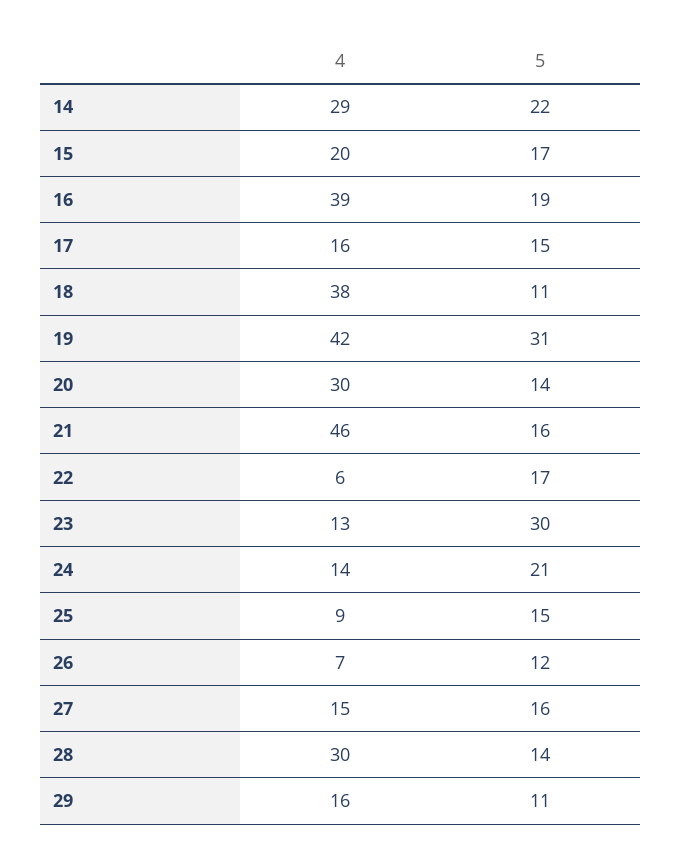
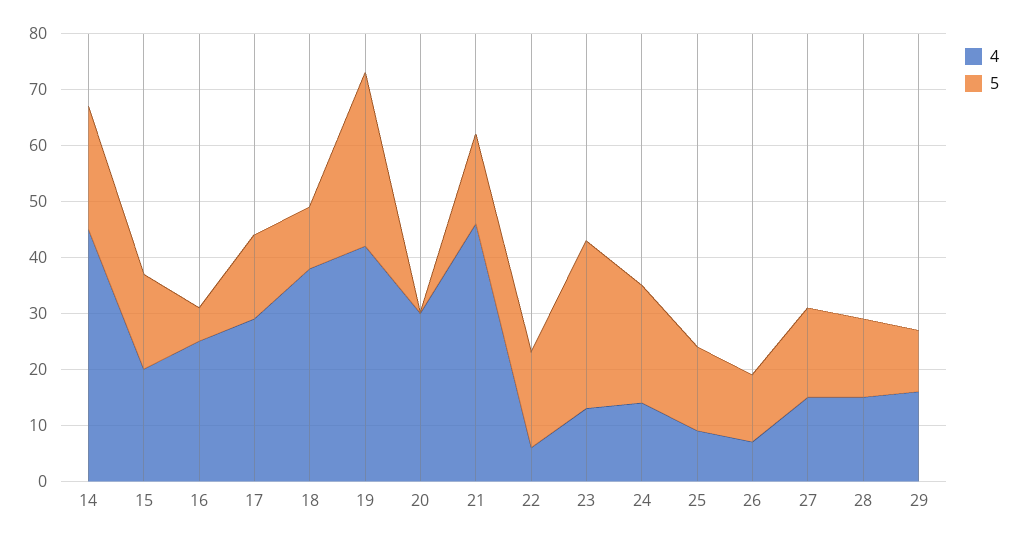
  {
    "4": {
-     "14": 29,
+     "14": 45,
      "15": 20,
-     "16": 39,
+     "16": 25,
-     "17": 16,
+     "17": 30,
      "18": 38,
      "19": 42,
      "20": 30,
      "21": 46,
      "22": 6,
      "23": 13,
      "24": 14,
      "25": 9,
      "26": 7,
      "27": 15,
-     "28": 30,
+     "28": 15,
      "29": 16
    },
    "5": {
      "14": 22,
      "15": 17,
-     "16": 19,
+     "16": 5,
      "17": 15,
      "18": 11,
      "19": 31,
-     "20": 14,
+     "20": 0,
      "21": 16,
      "22": 17,
      "23": 30,
      "24": 21,
      "25": 15,
      "26": 12,
      "27": 16,
      "28": 14,
      "29": 11
    }
  }

